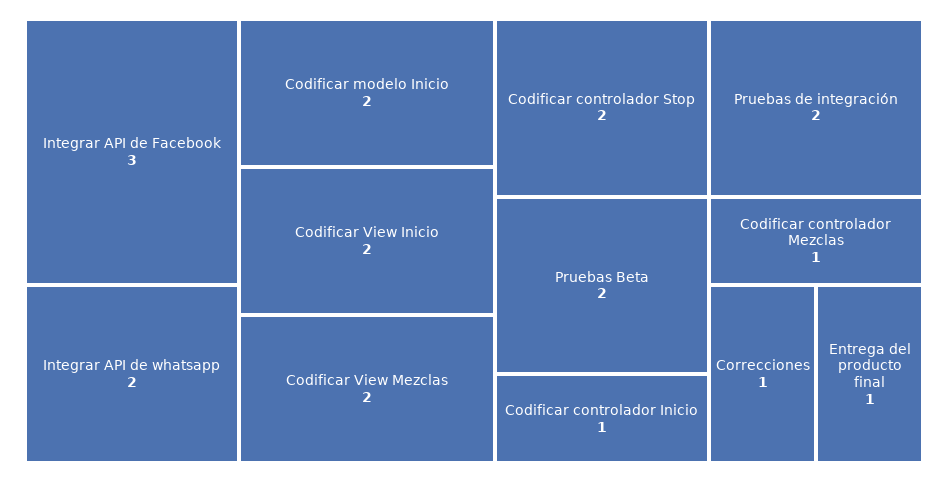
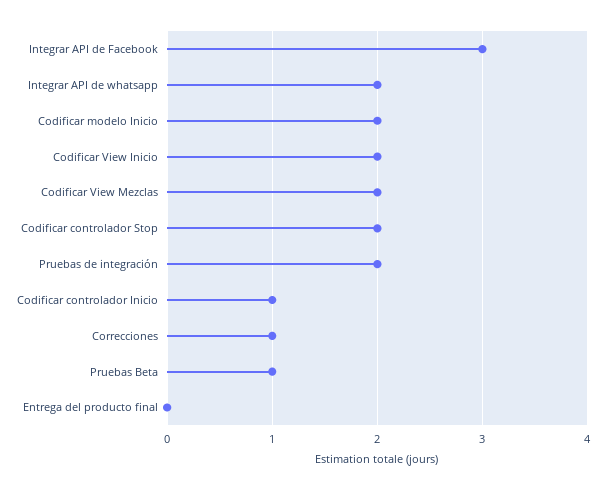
  {
    "Integrar API de Facebook": 3,
    "Integrar API de whatsapp": 2,
    "Codificar modelo Inicio": 2,
    "Codificar View Inicio": 2,
    "Codificar View Mezclas": 2,
    "Codificar controlador Stop": 2,
    "Pruebas de integración": 2,
-   "Pruebas Beta": 2,
+   "Pruebas Beta": 1,
    "Codificar controlador Inicio": 1,
-   "Codificar controlador Mezclas": 1,
    "Correcciones": 1,
-   "Entrega del producto final": 1
+   "Entrega del producto final": 0
  }

